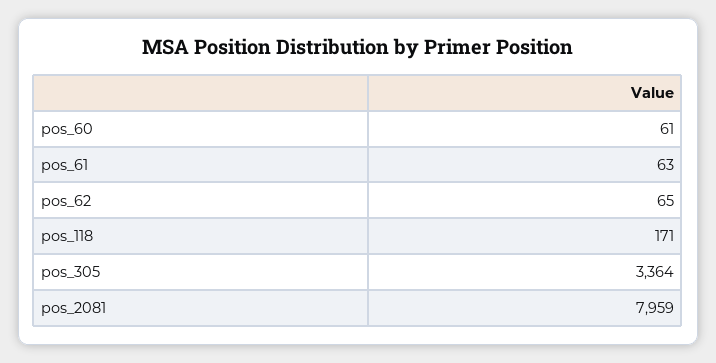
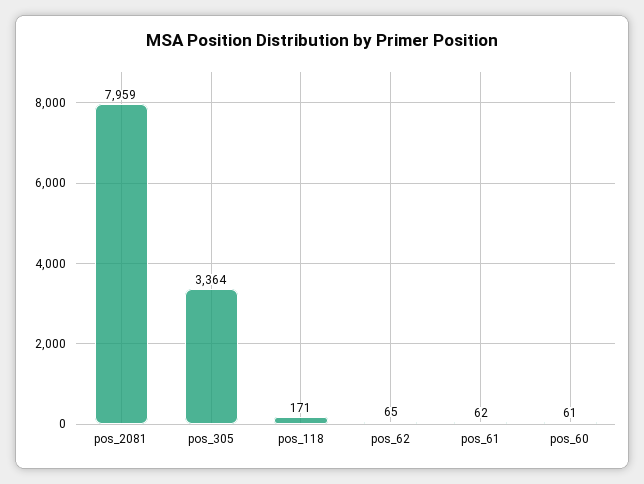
  {
    "pos_60": 61,
-   "pos_61": 63,
+   "pos_61": 62,
    "pos_62": 65,
    "pos_118": 171,
    "pos_305": 3364,
    "pos_2081": 7959
  }

